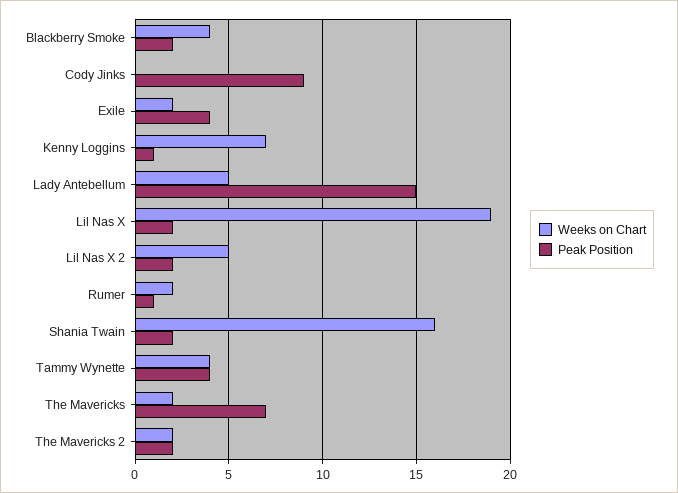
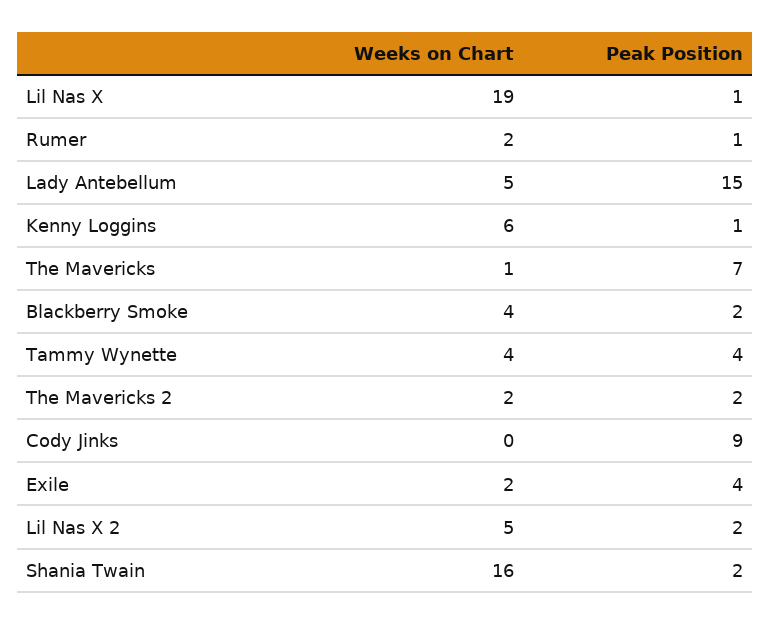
  {
    "Weeks on Chart": {
      "Blackberry Smoke": 4,
      "Cody Jinks": 0,
      "Exile": 2,
-     "Kenny Loggins": 7,
+     "Kenny Loggins": 6,
      "Lady Antebellum": 5,
      "Lil Nas X": 19,
      "Lil Nas X 2": 5,
      "Rumer": 2,
      "Shania Twain": 16,
      "Tammy Wynette": 4,
-     "The Mavericks": 2,
+     "The Mavericks": 1,
      "The Mavericks 2": 2
    },
    "Peak Position": {
      "Blackberry Smoke": 2,
      "Cody Jinks": 9,
      "Exile": 4,
      "Kenny Loggins": 1,
      "Lady Antebellum": 15,
-     "Lil Nas X": 2,
+     "Lil Nas X": 1,
      "Lil Nas X 2": 2,
      "Rumer": 1,
      "Shania Twain": 2,
      "Tammy Wynette": 4,
      "The Mavericks": 7,
      "The Mavericks 2": 2
    }
  }

